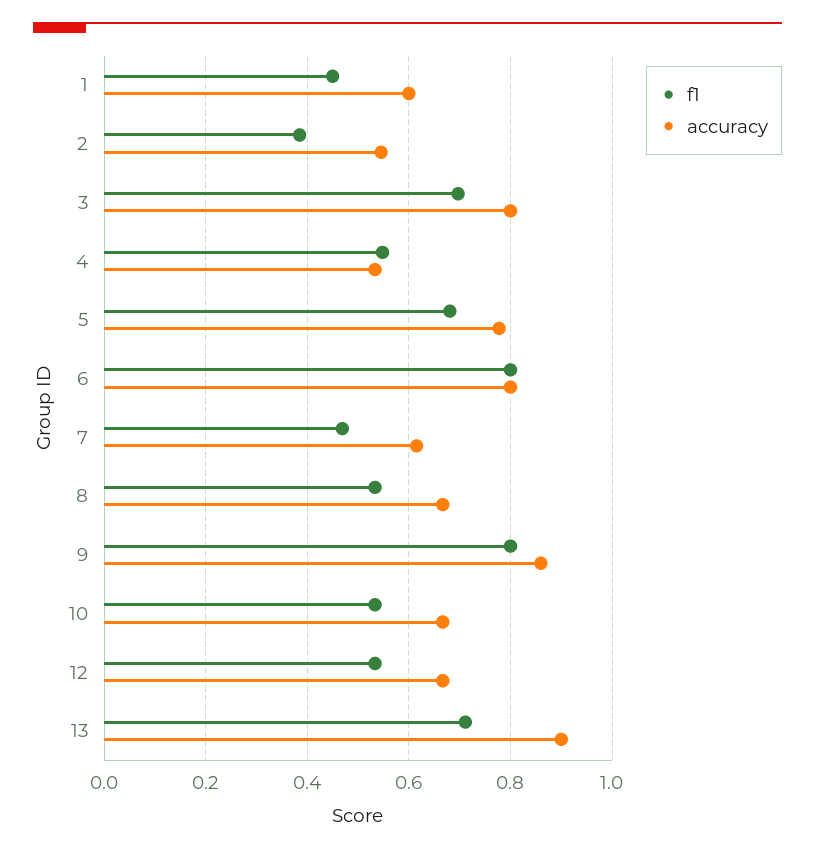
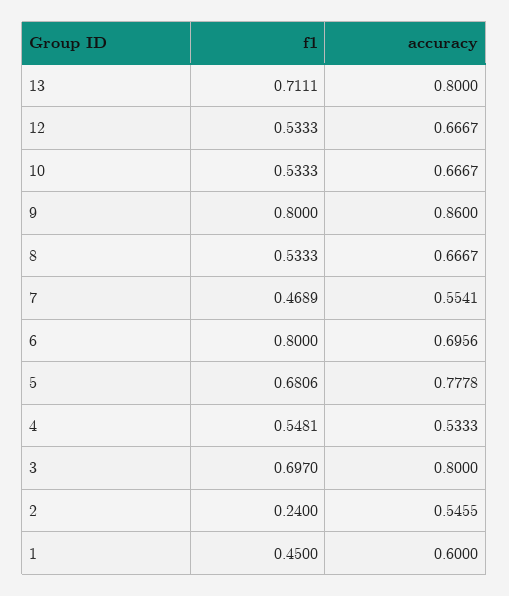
  {
    "f1": {
      "1": 0.45,
-     "2": 0.38,
+     "2": 0.24,
      "3": 0.697,
      "4": 0.5481,
      "5": 0.6806,
      "6": 0.8,
      "7": 0.4689,
      "8": 0.5333,
      "9": 0.8,
      "10": 0.5333,
      "12": 0.5333,
      "13": 0.7111
    },
    "accuracy": {
      "1": 0.6,
      "2": 0.5455,
      "3": 0.8,
      "4": 0.5333,
      "5": 0.7778,
-     "6": 0.8,
+     "6": 0.6956,
-     "7": 0.62,
+     "7": 0.5541,
      "8": 0.6667,
      "9": 0.86,
      "10": 0.6667,
      "12": 0.6667,
-     "13": 0.9
+     "13": 0.8
    }
  }

